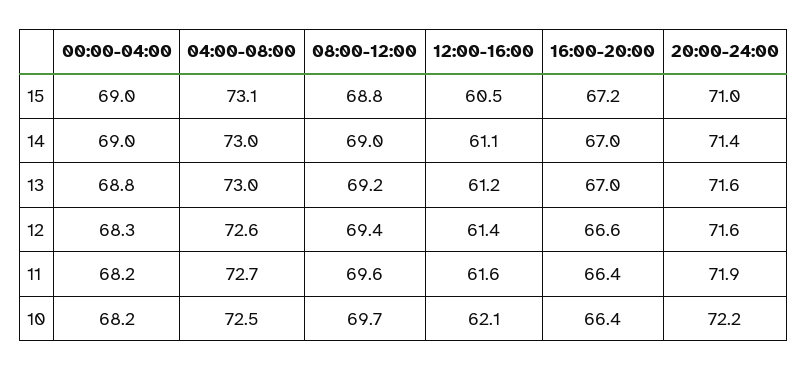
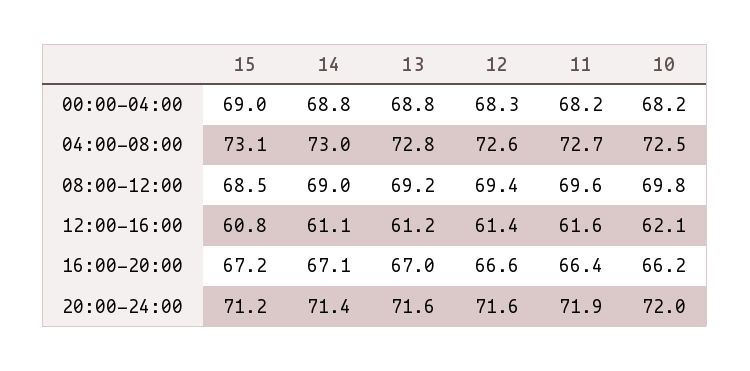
  {
    "00:00-04:00": {
      "15": 69,
-     "14": 69,
+     "14": 68.8,
      "13": 68.8,
      "12": 68.3,
      "11": 68.2,
      "10": 68.2
    },
    "04:00-08:00": {
      "15": 73.1,
      "14": 73,
-     "13": 73,
+     "13": 72.8,
      "12": 72.6,
      "11": 72.7,
      "10": 72.5
    },
    "08:00-12:00": {
-     "15": 68.8,
+     "15": 68.5,
      "14": 69,
      "13": 69.2,
      "12": 69.4,
      "11": 69.6,
-     "10": 69.7
+     "10": 69.8
    },
    "12:00-16:00": {
-     "15": 60.5,
+     "15": 60.8,
      "14": 61.1,
      "13": 61.2,
      "12": 61.4,
      "11": 61.6,
      "10": 62.1
    },
    "16:00-20:00": {
      "15": 67.2,
-     "14": 67,
+     "14": 67.1,
      "13": 67,
      "12": 66.6,
      "11": 66.4,
-     "10": 66.4
+     "10": 66.2
    },
    "20:00-24:00": {
-     "15": 71,
+     "15": 71.2,
      "14": 71.4,
      "13": 71.6,
      "12": 71.6,
      "11": 71.9,
-     "10": 72.2
+     "10": 72
    }
  }

